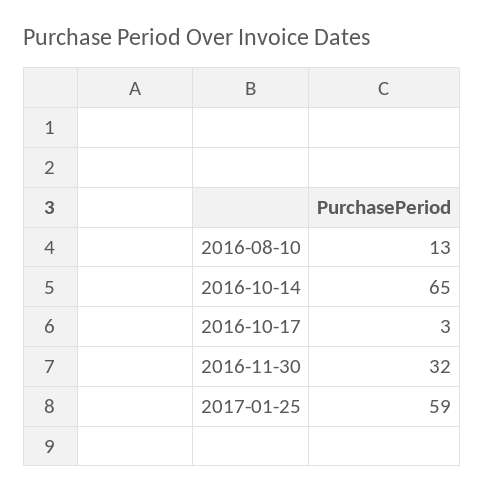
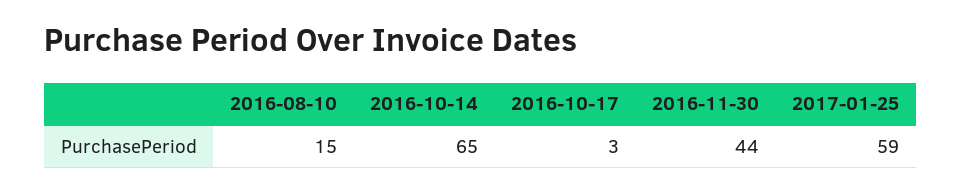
  {
-   "2016-08-10": 13,
+   "2016-08-10": 15,
    "2016-10-14": 65,
    "2016-10-17": 3,
-   "2016-11-30": 32,
+   "2016-11-30": 44,
    "2017-01-25": 59
  }

